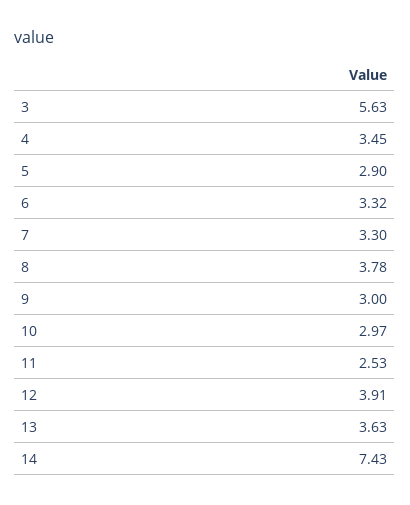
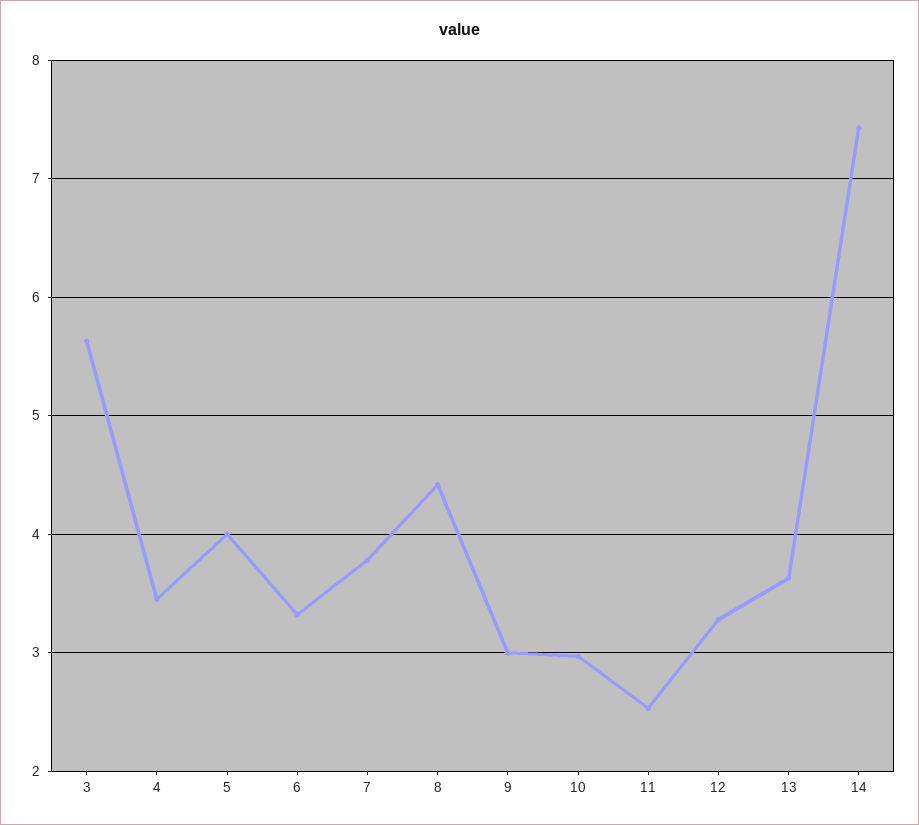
  {
    "3": 5.63,
    "4": 3.45,
-   "5": 2.9,
+   "5": 4,
    "6": 3.32,
-   "7": 3.3,
+   "7": 3.8,
-   "8": 3.78,
+   "8": 4.4,
    "9": 3,
    "10": 2.97,
    "11": 2.53,
-   "12": 3.91,
+   "12": 3.3,
    "13": 3.63,
    "14": 7.43
  }

